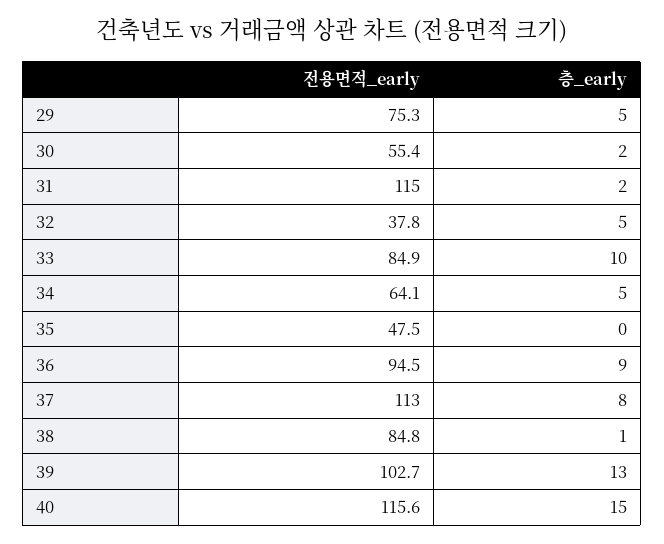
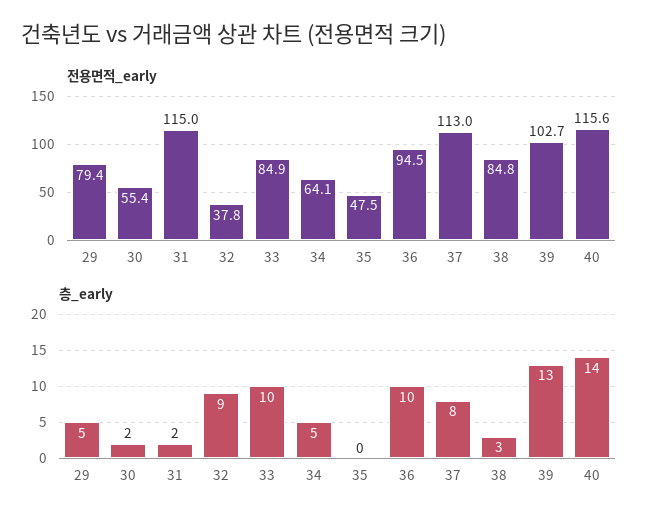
  {
    "전용면적_early": {
-     "29": 75.3,
+     "29": 79.4,
      "30": 55.4,
      "31": 115,
      "32": 37.8,
      "33": 84.9,
      "34": 64.1,
      "35": 47.5,
      "36": 94.5,
      "37": 113,
      "38": 84.8,
      "39": 102.7,
      "40": 115.6
    },
    "층_early": {
      "29": 5,
      "30": 2,
      "31": 2,
-     "32": 5,
+     "32": 9,
      "33": 10,
      "34": 5,
      "35": 0,
-     "36": 9,
+     "36": 10,
      "37": 8,
-     "38": 1,
+     "38": 3,
      "39": 13,
-     "40": 15
+     "40": 14
    }
  }

